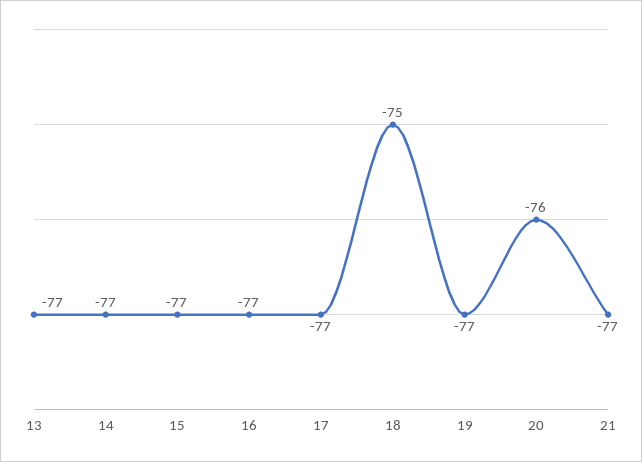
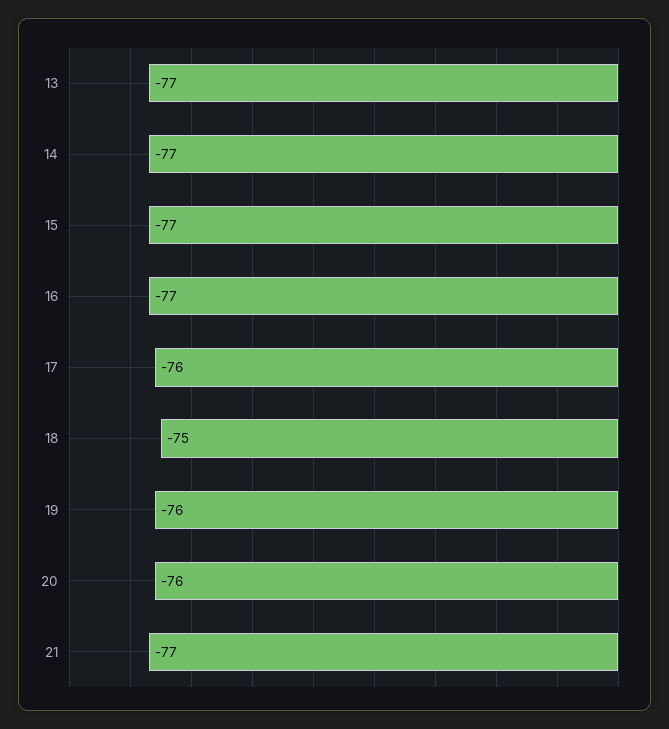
  {
    "13": -77,
    "14": -77,
    "15": -77,
    "16": -77,
-   "17": -77,
+   "17": -76,
    "18": -75,
-   "19": -77,
+   "19": -76,
    "20": -76,
    "21": -77
  }

